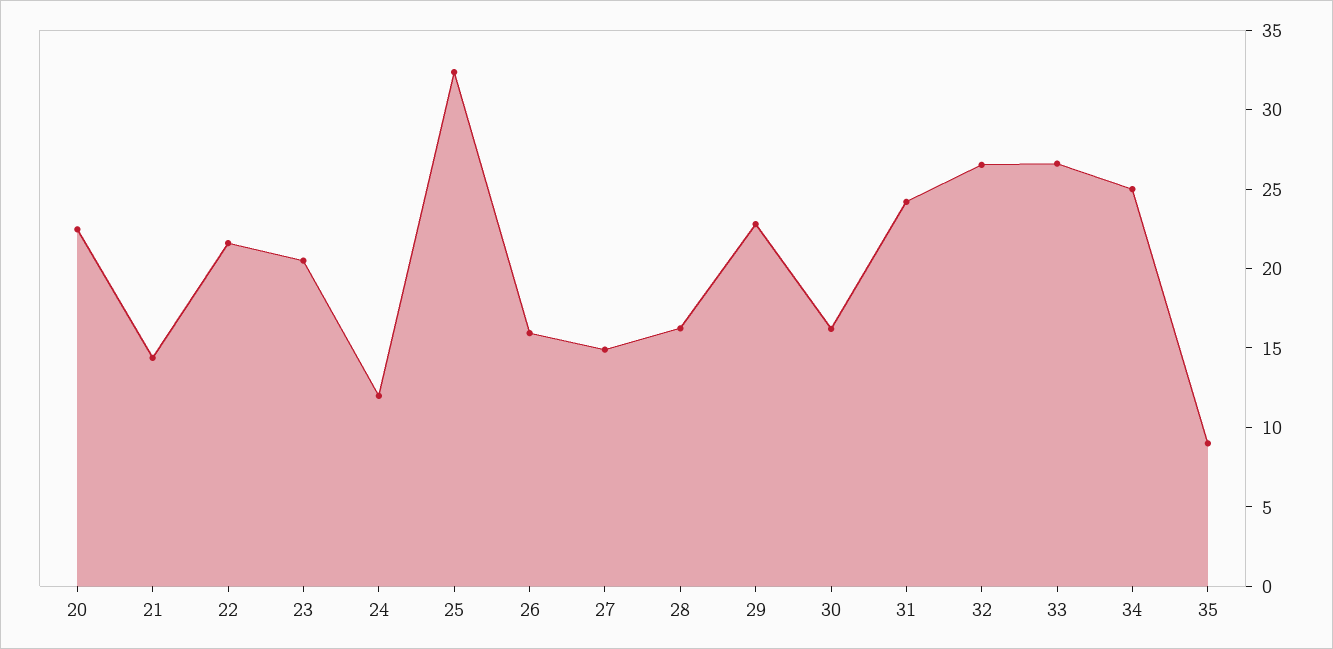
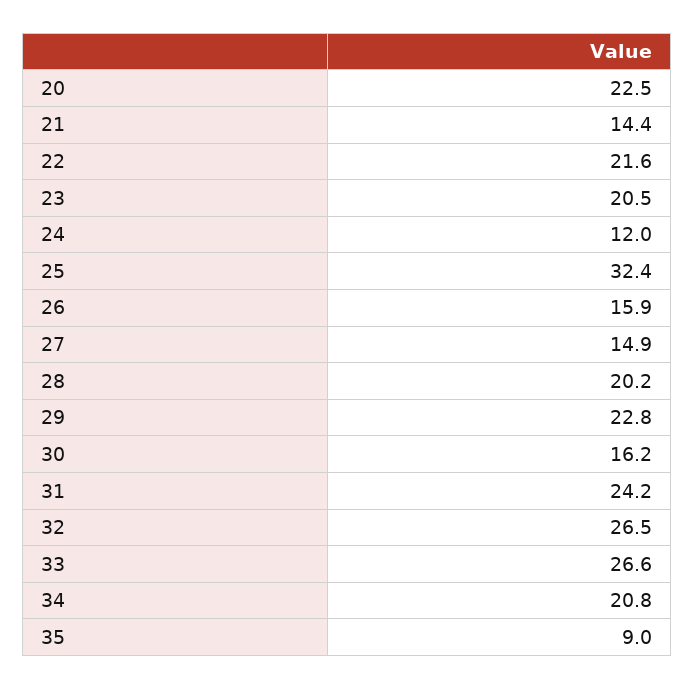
  {
    "20": 22.5,
    "21": 14.4,
    "22": 21.6,
    "23": 20.5,
    "24": 12,
    "25": 32.4,
    "26": 15.9,
    "27": 14.9,
-   "28": 16,
+   "28": 20.2,
    "29": 22.8,
    "30": 16.2,
    "31": 24.2,
    "32": 26.5,
    "33": 26.6,
-   "34": 25,
+   "34": 20.8,
    "35": 9
  }

